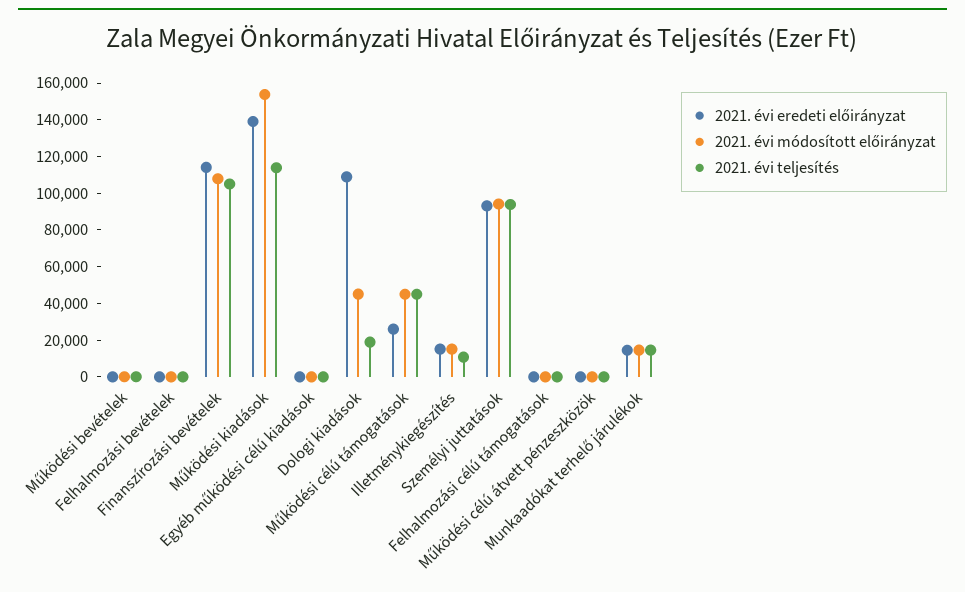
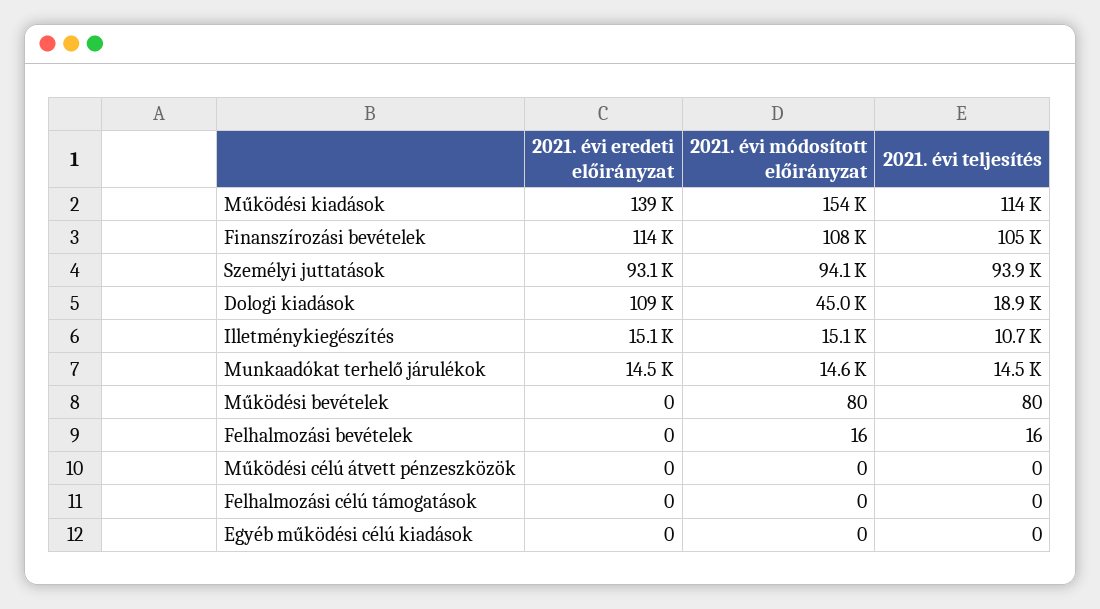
  {
    "2021. évi eredeti előirányzat": {
      "Működési bevételek": 0,
      "Felhalmozási bevételek": 0,
      "Finanszírozási bevételek": 114000,
      "Működési kiadások": 139000,
      "Egyéb működési célú kiadások": 0,
      "Dologi kiadások": 109000,
-     "Működési célú támogatások": 25000,
      "Illetménykiegészítés": 15100,
      "Személyi juttatások": 93100,
      "Felhalmozási célú támogatások": 0,
      "Működési célú átvett pénzeszközök": 0,
      "Munkaadókat terhelő járulékok": 14500
    },
    "2021. évi módosított előirányzat": {
      "Működési bevételek": 80,
      "Felhalmozási bevételek": 16,
      "Finanszírozási bevételek": 108000,
      "Működési kiadások": 154000,
      "Egyéb működési célú kiadások": 0,
      "Dologi kiadások": 45000,
-     "Működési célú támogatások": 45000,
      "Illetménykiegészítés": 15100,
      "Személyi juttatások": 94100,
      "Felhalmozási célú támogatások": 0,
      "Működési célú átvett pénzeszközök": 0,
      "Munkaadókat terhelő járulékok": 14600
    },
    "2021. évi teljesítés": {
      "Működési bevételek": 80,
      "Felhalmozási bevételek": 16,
      "Finanszírozási bevételek": 105000,
      "Működési kiadások": 114000,
      "Egyéb működési célú kiadások": 0,
      "Dologi kiadások": 18900,
-     "Működési célú támogatások": 45000,
      "Illetménykiegészítés": 10700,
      "Személyi juttatások": 93900,
      "Felhalmozási célú támogatások": 0,
      "Működési célú átvett pénzeszközök": 0,
      "Munkaadókat terhelő járulékok": 14500
    }
  }

